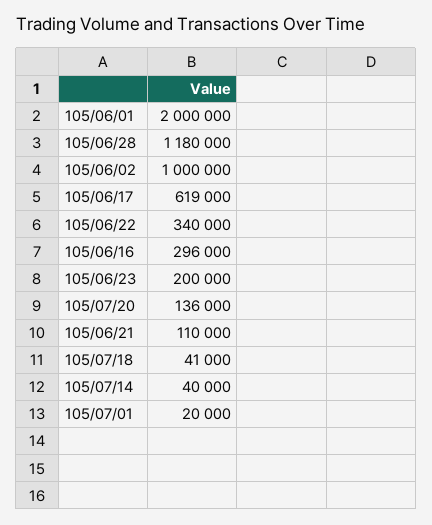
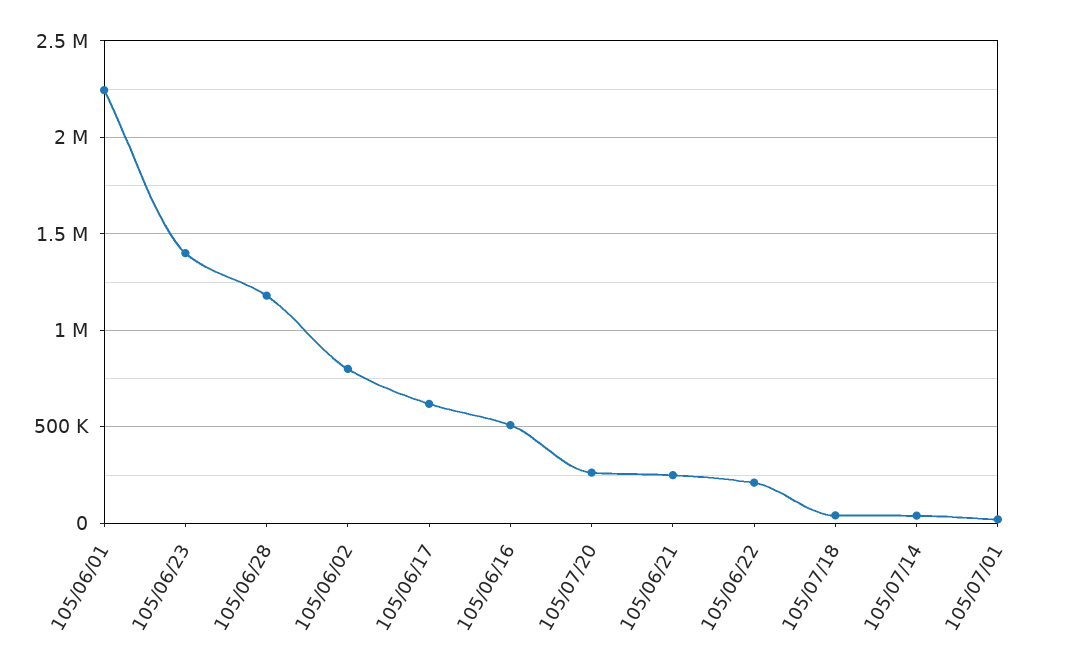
  {
-   "105/06/01": 2000000,
+   "105/06/01": 2250000,
    "105/06/28": 1180000,
-   "105/06/02": 1000000,
+   "105/06/02": 800000,
    "105/06/17": 619000,
-   "105/06/22": 340000,
+   "105/06/22": 200000,
-   "105/06/16": 296000,
+   "105/06/16": 500000,
-   "105/06/23": 200000,
+   "105/06/23": 1400000,
-   "105/07/20": 136000,
+   "105/07/20": 250000,
-   "105/06/21": 110000,
+   "105/06/21": 250000,
    "105/07/18": 41000,
    "105/07/14": 40000,
    "105/07/01": 20000
  }

